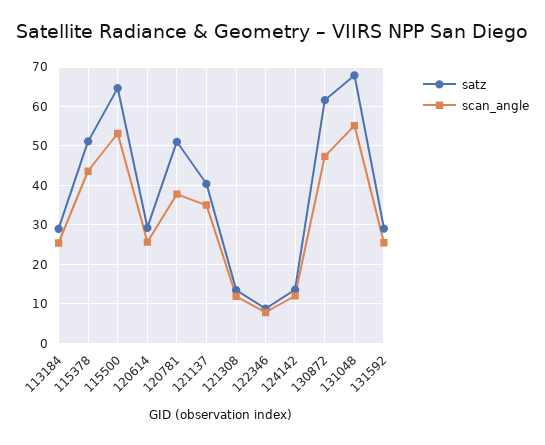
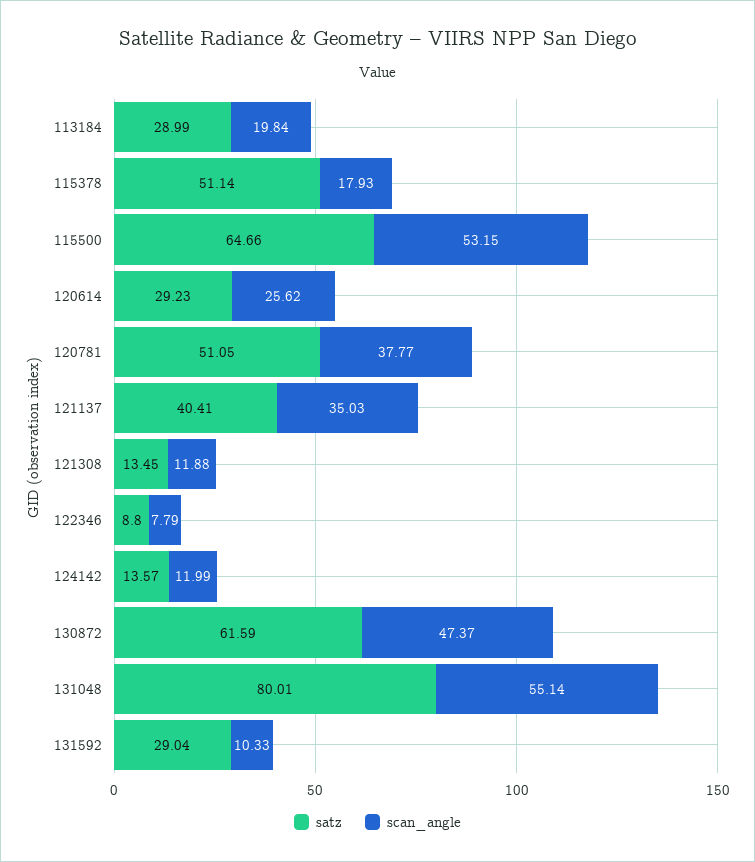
  {
    "satz": {
      "113184": 28.99,
      "115378": 51.14,
      "115500": 64.66,
      "120614": 29.23,
      "120781": 51.05,
      "121137": 40.41,
      "121308": 13.45,
      "122346": 8.8,
      "124142": 13.57,
      "130872": 61.59,
-     "131048": 68,
+     "131048": 80.01,
      "131592": 29.04
    },
    "scan_angle": {
-     "113184": 26,
+     "113184": 19.84,
-     "115378": 44,
+     "115378": 17.93,
      "115500": 53.15,
      "120614": 25.62,
      "120781": 37.77,
      "121137": 35.03,
      "121308": 11.88,
      "122346": 7.79,
      "124142": 11.99,
      "130872": 47.37,
      "131048": 55.14,
-     "131592": 26
+     "131592": 10.33
    }
  }

